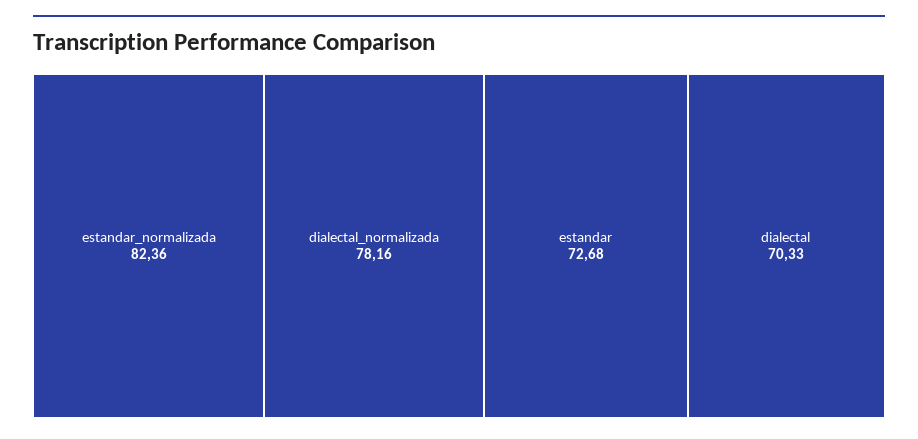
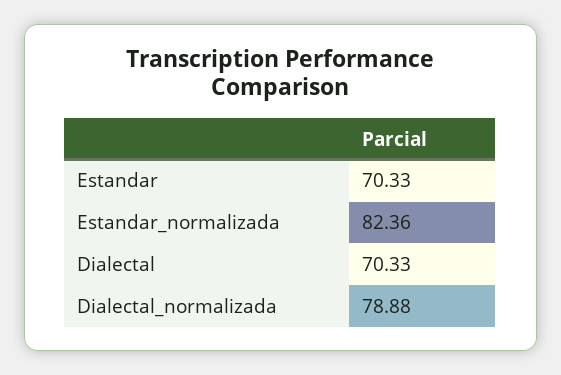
  {
    "estandar_normalizada": 82.36,
-   "dialectal_normalizada": 78.16,
+   "dialectal_normalizada": 78.88,
-   "estandar": 72.68,
+   "estandar": 70.33,
    "dialectal": 70.33
  }

